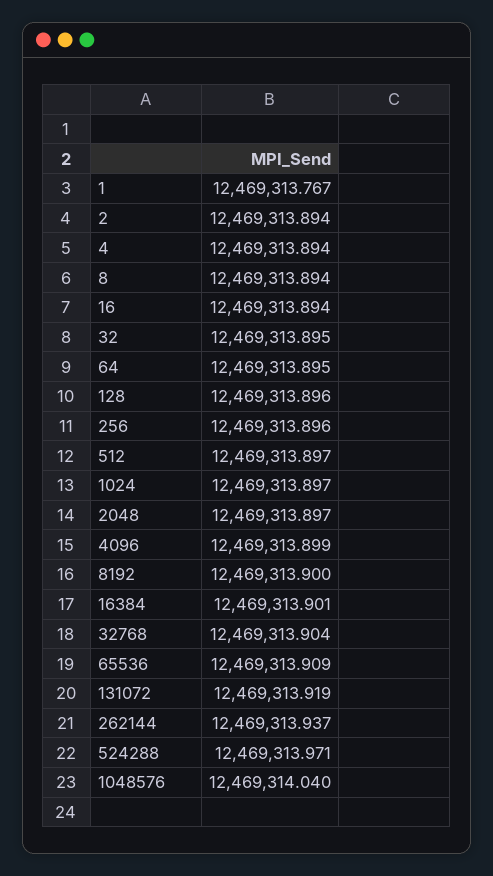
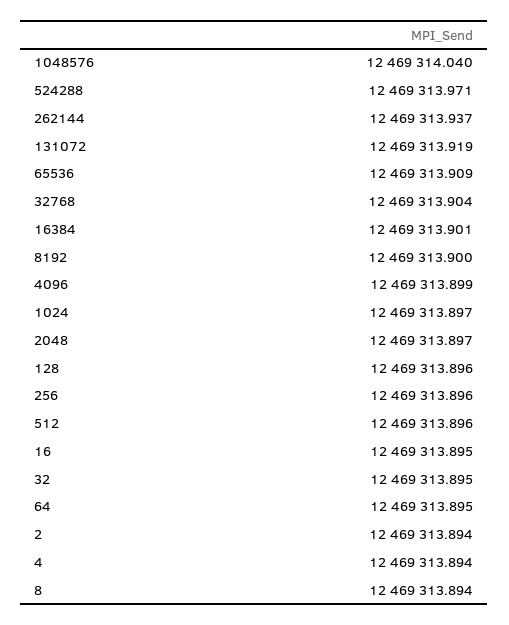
  {
-   "1": 12469313.767,
    "2": 12469313.894,
    "4": 12469313.894,
    "8": 12469313.894,
-   "16": 12469313.894,
+   "16": 12469313.895,
    "32": 12469313.895,
    "64": 12469313.895,
    "128": 12469313.896,
    "256": 12469313.896,
-   "512": 12469313.897,
+   "512": 12469313.896,
    "1024": 12469313.897,
    "2048": 12469313.897,
    "4096": 12469313.899,
    "8192": 12469313.9,
    "16384": 12469313.901,
    "32768": 12469313.904,
    "65536": 12469313.909,
    "131072": 12469313.919,
    "262144": 12469313.937,
    "524288": 12469313.971,
    "1048576": 12469314.04
  }

